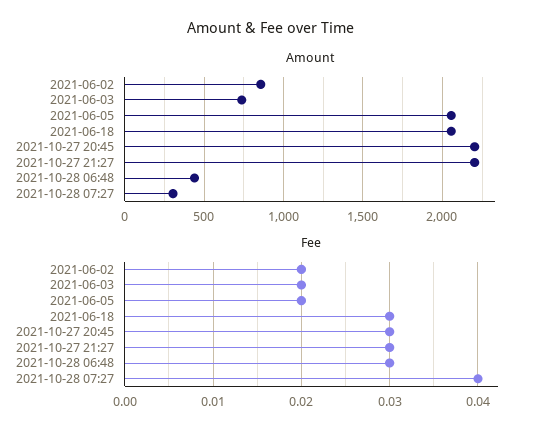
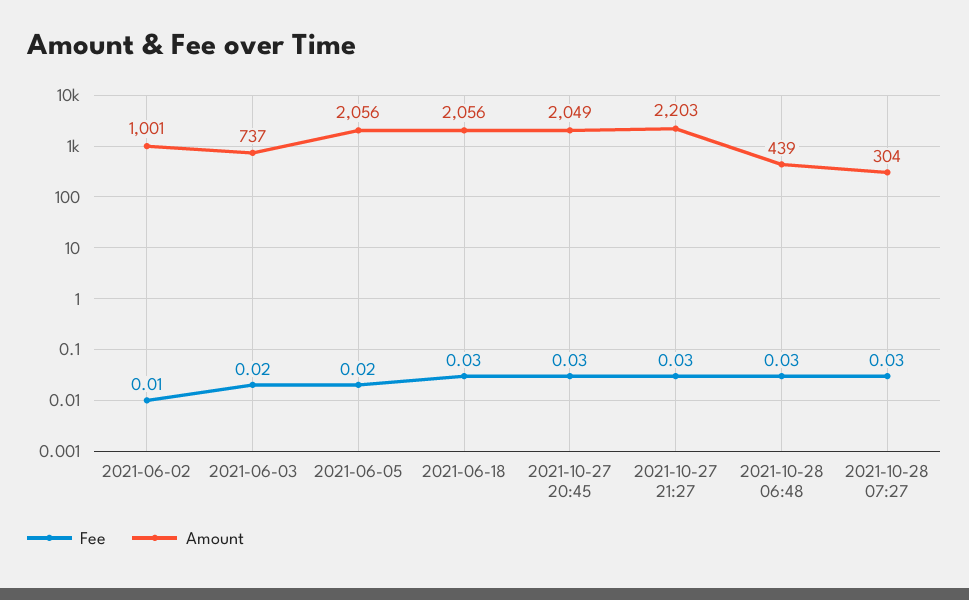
  {
    "Amount": {
-     "2021-06-02": 850,
+     "2021-06-02": 1001,
      "2021-06-03": 737,
      "2021-06-05": 2056,
      "2021-06-18": 2056,
-     "2021-10-27 20:45": 2200,
+     "2021-10-27 20:45": 2049,
      "2021-10-27 21:27": 2203,
      "2021-10-28 06:48": 439,
      "2021-10-28 07:27": 304
    },
    "Fee": {
-     "2021-06-02": 0.02,
+     "2021-06-02": 0.01,
      "2021-06-03": 0.02,
      "2021-06-05": 0.02,
      "2021-06-18": 0.03,
      "2021-10-27 20:45": 0.03,
      "2021-10-27 21:27": 0.03,
      "2021-10-28 06:48": 0.03,
-     "2021-10-28 07:27": 0.04
+     "2021-10-28 07:27": 0.03
    }
  }

